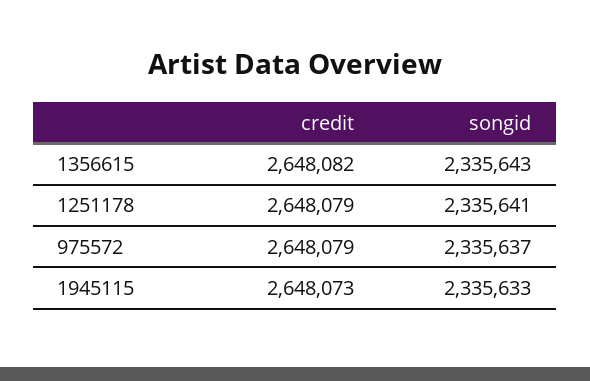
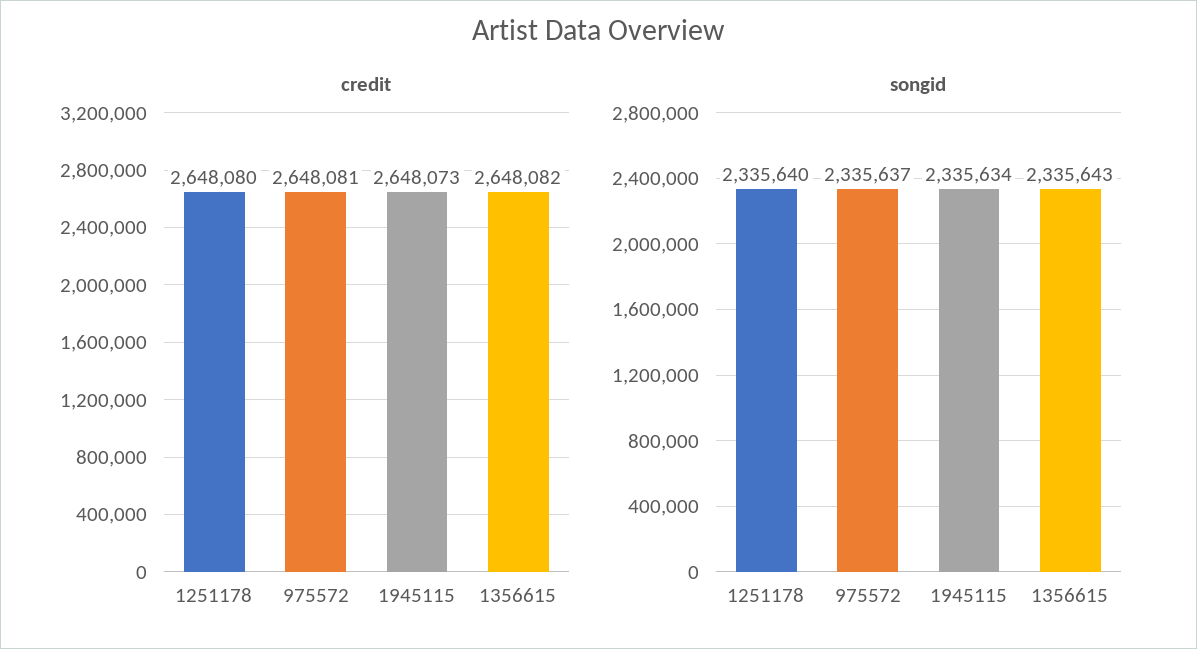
  {
    "credit": {
      "1356615": 2648082,
-     "1251178": 2648079,
+     "1251178": 2648080,
-     "975572": 2648079,
+     "975572": 2648081,
      "1945115": 2648073
    },
    "songid": {
      "1356615": 2335643,
-     "1251178": 2335641,
+     "1251178": 2335640,
      "975572": 2335637,
-     "1945115": 2335633
+     "1945115": 2335634
    }
  }

